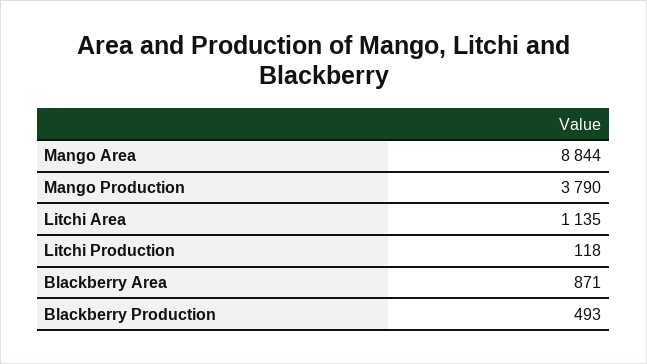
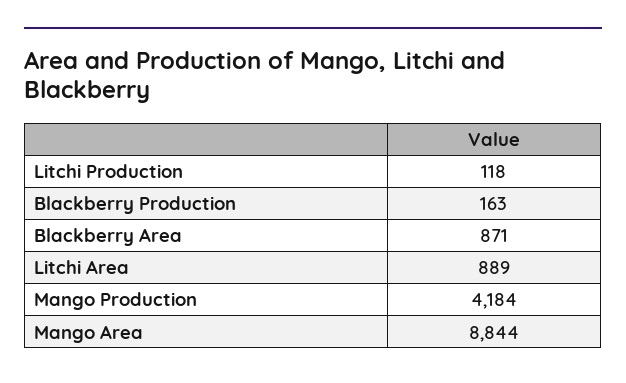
  {
    "Mango Area": 8844,
-   "Mango Production": 3790,
+   "Mango Production": 4184,
-   "Litchi Area": 1135,
+   "Litchi Area": 889,
    "Litchi Production": 118,
    "Blackberry Area": 871,
-   "Blackberry Production": 493
+   "Blackberry Production": 163
  }

